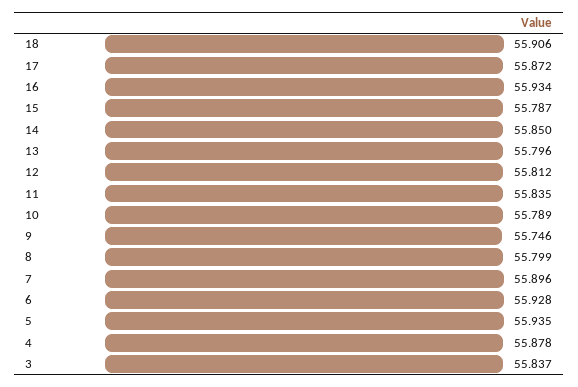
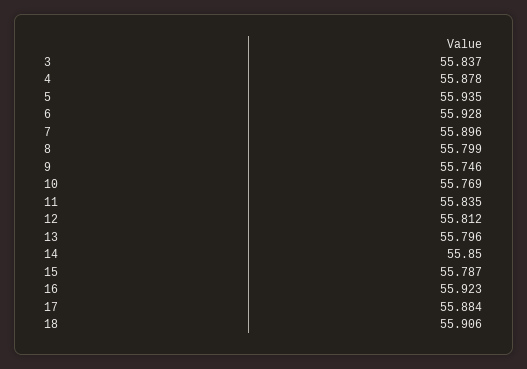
  {
    "18": 55.906,
-   "17": 55.872,
+   "17": 55.884,
-   "16": 55.934,
+   "16": 55.923,
    "15": 55.787,
    "14": 55.85,
    "13": 55.796,
    "12": 55.812,
    "11": 55.835,
-   "10": 55.789,
+   "10": 55.769,
    "9": 55.746,
    "8": 55.799,
    "7": 55.896,
    "6": 55.928,
    "5": 55.935,
    "4": 55.878,
    "3": 55.837
  }

